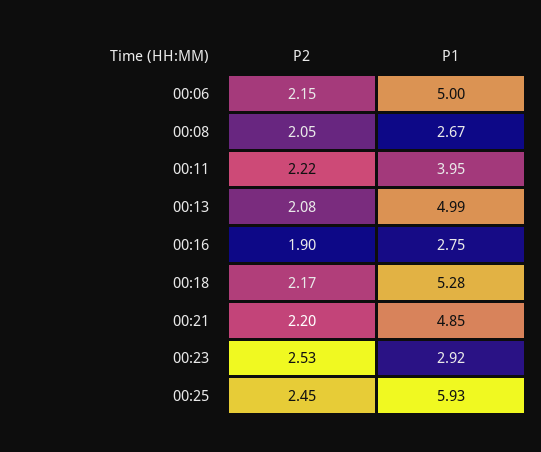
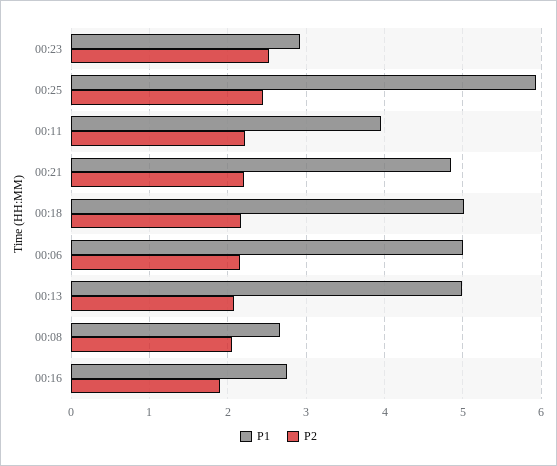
  {
    "P2": {
      "00:06": 2.15,
      "00:08": 2.05,
      "00:11": 2.22,
      "00:13": 2.08,
      "00:16": 1.9,
      "00:18": 2.17,
      "00:21": 2.2,
      "00:23": 2.53,
      "00:25": 2.45
    },
    "P1": {
      "00:06": 5,
      "00:08": 2.67,
      "00:11": 3.95,
      "00:13": 4.99,
      "00:16": 2.75,
-     "00:18": 5.28,
+     "00:18": 5,
      "00:21": 4.85,
      "00:23": 2.92,
      "00:25": 5.93
    }
  }

